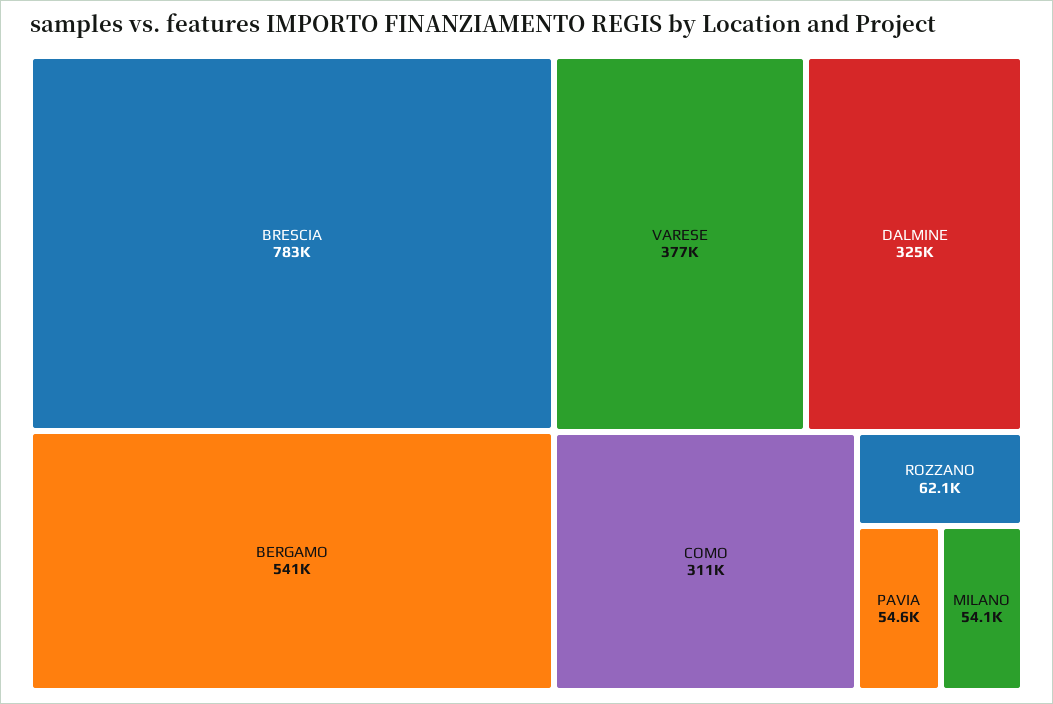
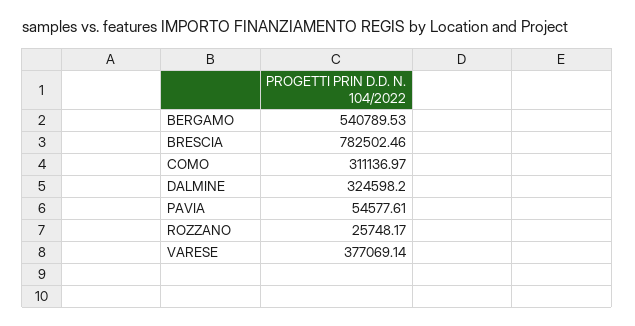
  {
    "BRESCIA": 782502.46,
    "BERGAMO": 540789.53,
    "VARESE": 377069.14,
    "DALMINE": 324598.2,
    "COMO": 311136.97,
-   "ROZZANO": 62100,
+   "ROZZANO": 25748.17,
-   "PAVIA": 54577.61,
+   "PAVIA": 54577.61
-   "MILANO": 54100
  }

